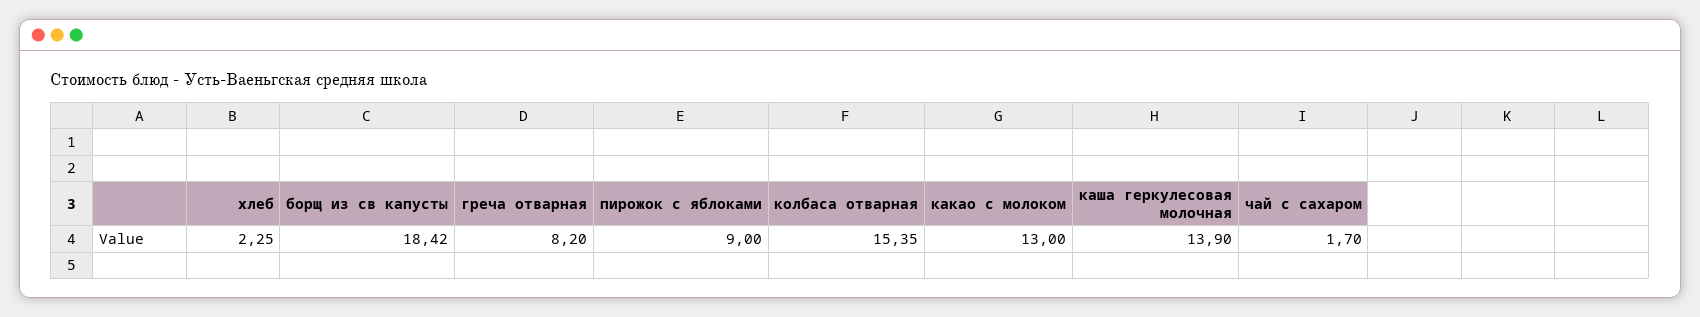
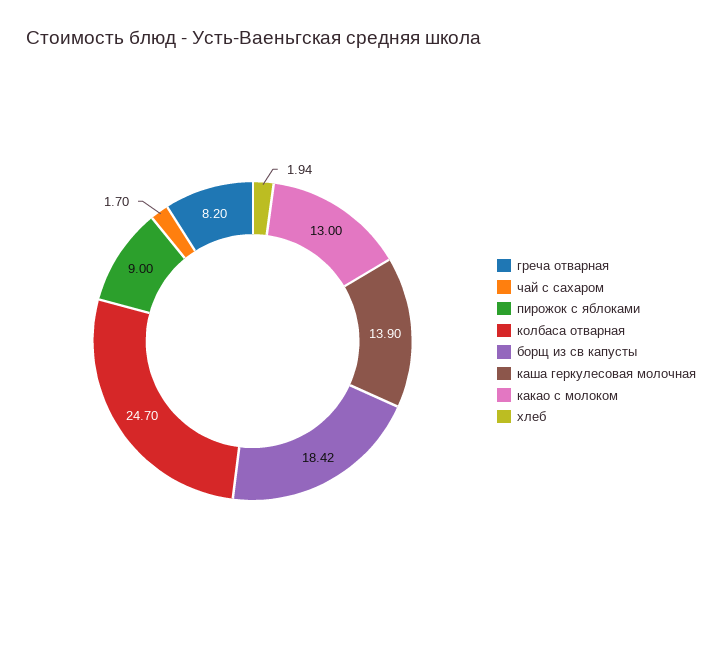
  {
-   "хлеб": 2.25,
+   "хлеб": 1.94,
    "борщ из св капусты": 18.42,
    "греча отварная": 8.2,
    "пирожок с яблоками": 9,
-   "колбаса отварная": 15.35,
+   "колбаса отварная": 24.7,
    "какао с молоком": 13,
    "каша геркулесовая молочная": 13.9,
    "чай с сахаром": 1.7
  }

